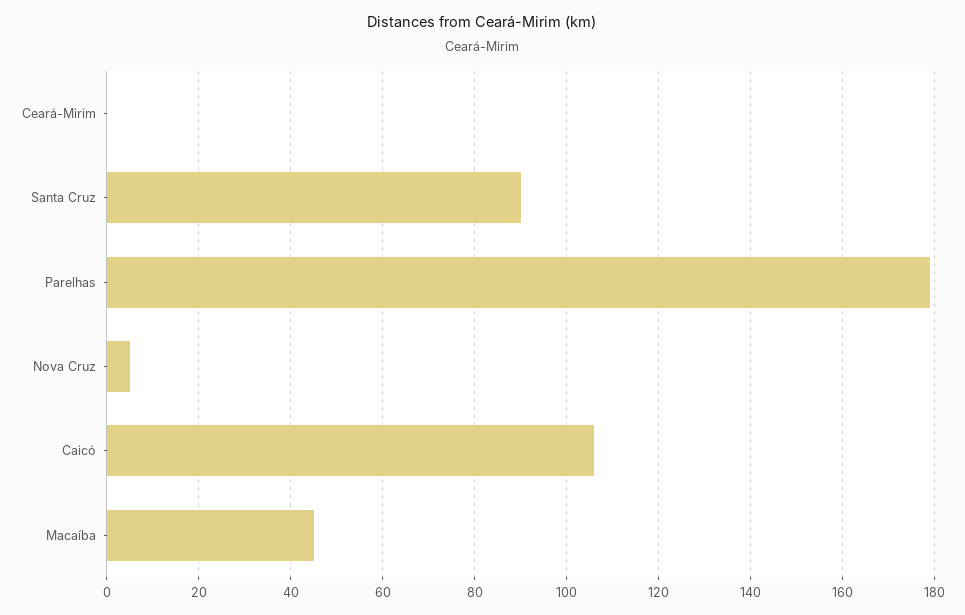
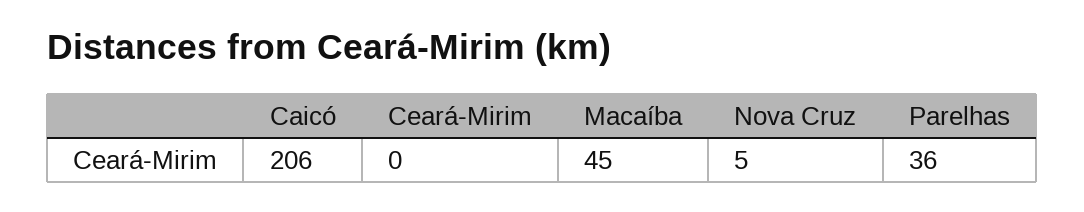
  {
    "Ceará-Mirim": 0,
-   "Santa Cruz": 90,
-   "Parelhas": 180,
+   "Parelhas": 36,
    "Nova Cruz": 5,
-   "Caicó": 105,
+   "Caicó": 206,
    "Macaíba": 45
  }

